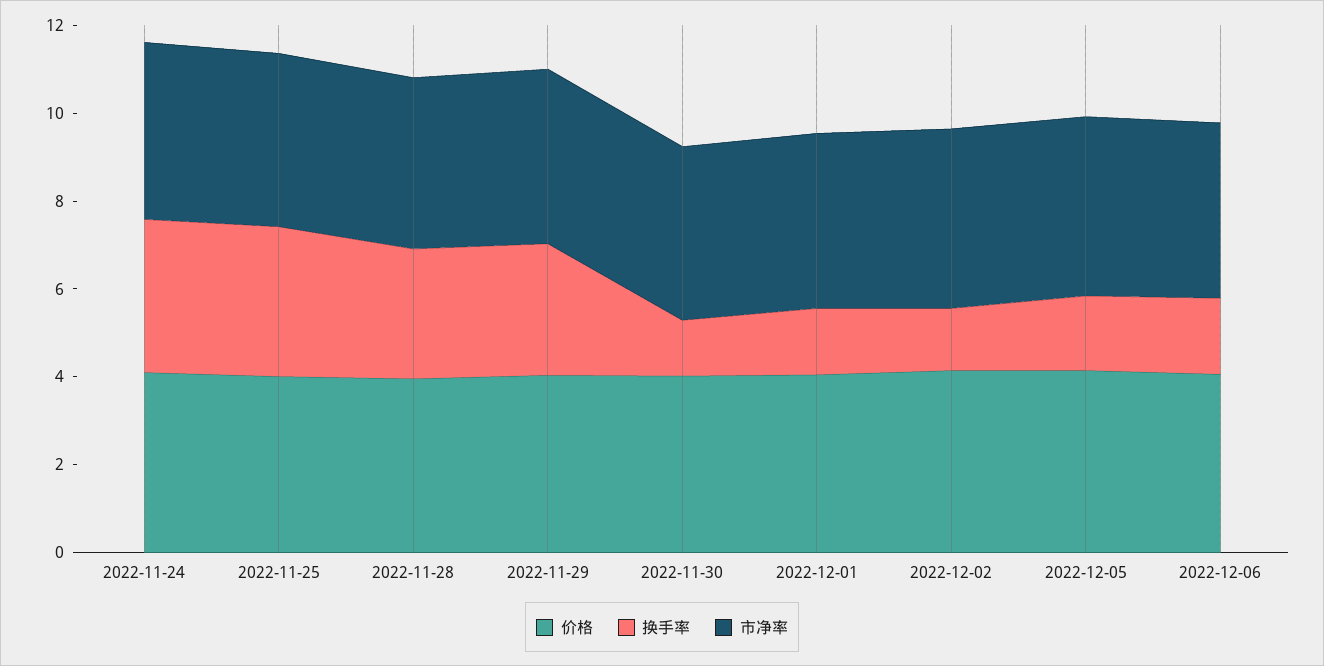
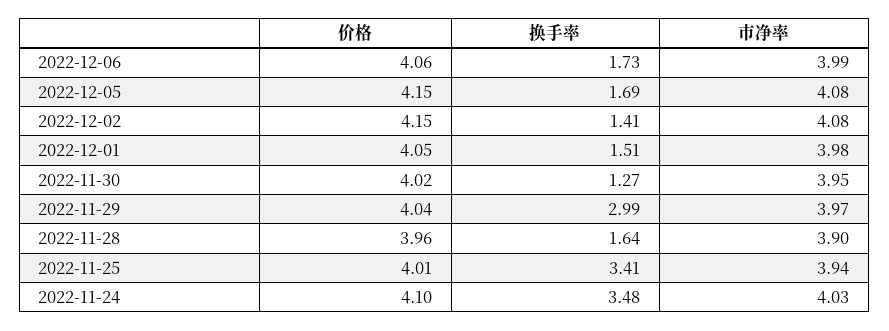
  {
    "价格": {
      "2022-11-24": 4.1,
      "2022-11-25": 4.01,
      "2022-11-28": 3.96,
      "2022-11-29": 4.04,
      "2022-11-30": 4.02,
      "2022-12-01": 4.05,
      "2022-12-02": 4.15,
      "2022-12-05": 4.15,
      "2022-12-06": 4.06
    },
    "换手率": {
      "2022-11-24": 3.48,
      "2022-11-25": 3.41,
-     "2022-11-28": 3,
+     "2022-11-28": 1.64,
      "2022-11-29": 2.99,
      "2022-11-30": 1.27,
      "2022-12-01": 1.51,
      "2022-12-02": 1.41,
      "2022-12-05": 1.69,
      "2022-12-06": 1.73
    },
    "市净率": {
      "2022-11-24": 4.03,
      "2022-11-25": 3.94,
      "2022-11-28": 3.9,
      "2022-11-29": 3.97,
      "2022-11-30": 3.95,
      "2022-12-01": 3.98,
      "2022-12-02": 4.08,
      "2022-12-05": 4.08,
      "2022-12-06": 3.99
    }
  }

